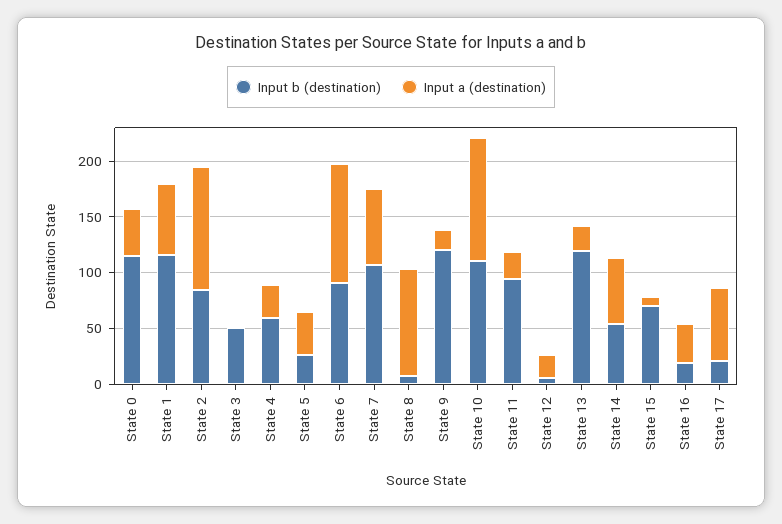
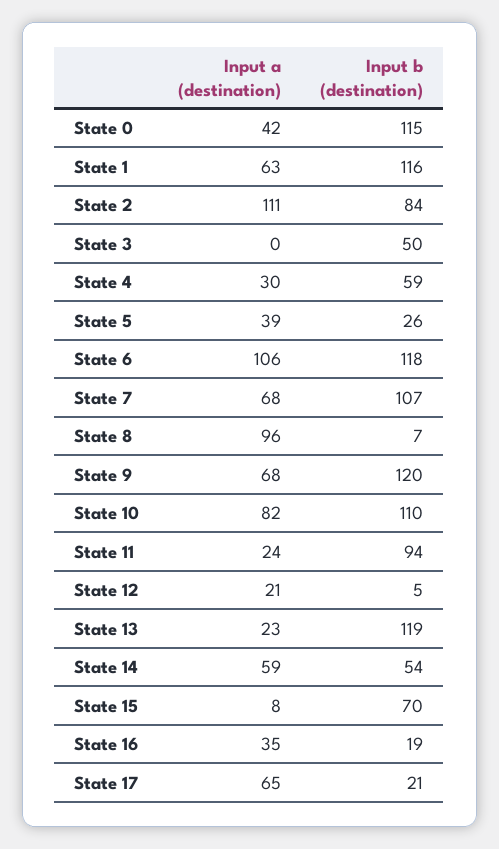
  {
    "Input b (destination)": {
      "State 0": 115,
      "State 1": 116,
      "State 2": 84,
      "State 3": 50,
      "State 4": 59,
      "State 5": 26,
-     "State 6": 90,
+     "State 6": 118,
      "State 7": 107,
      "State 8": 7,
      "State 9": 120,
      "State 10": 110,
      "State 11": 94,
      "State 12": 5,
      "State 13": 119,
      "State 14": 54,
      "State 15": 70,
      "State 16": 19,
      "State 17": 21
    },
    "Input a (destination)": {
      "State 0": 42,
      "State 1": 63,
      "State 2": 111,
      "State 3": 0,
      "State 4": 30,
      "State 5": 39,
      "State 6": 106,
      "State 7": 68,
      "State 8": 96,
-     "State 9": 20,
+     "State 9": 68,
-     "State 10": 110,
+     "State 10": 82,
      "State 11": 24,
      "State 12": 21,
      "State 13": 23,
      "State 14": 59,
      "State 15": 8,
      "State 16": 35,
      "State 17": 65
    }
  }

